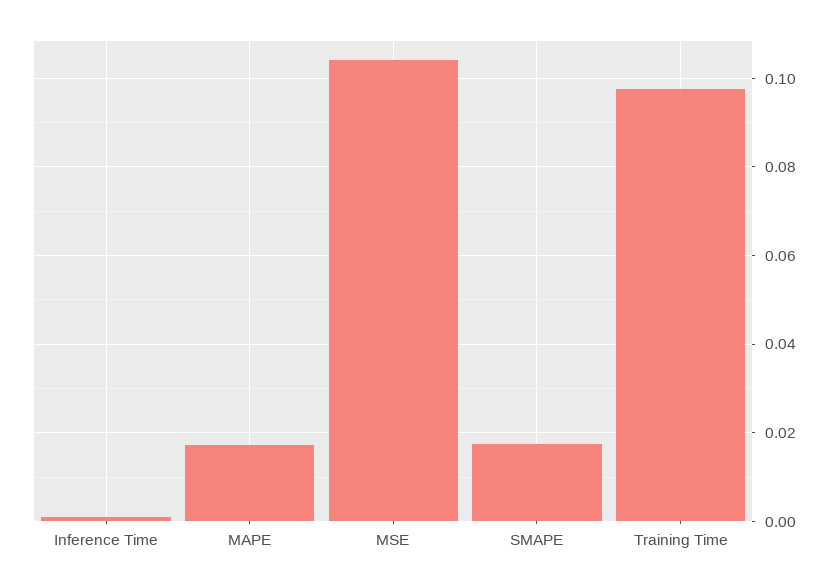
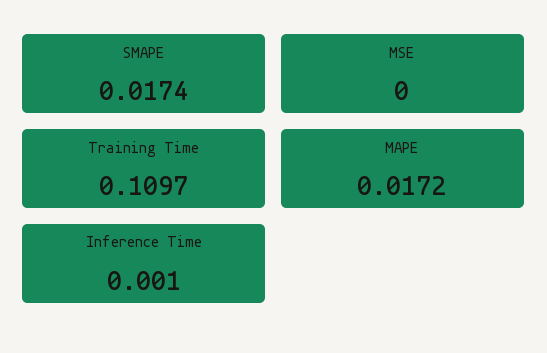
  {
    "Inference Time": 0.001,
    "MAPE": 0.0172,
-   "MSE": 0.104,
+   "MSE": 0,
    "SMAPE": 0.0174,
-   "Training Time": 0.098
+   "Training Time": 0.1097
  }

